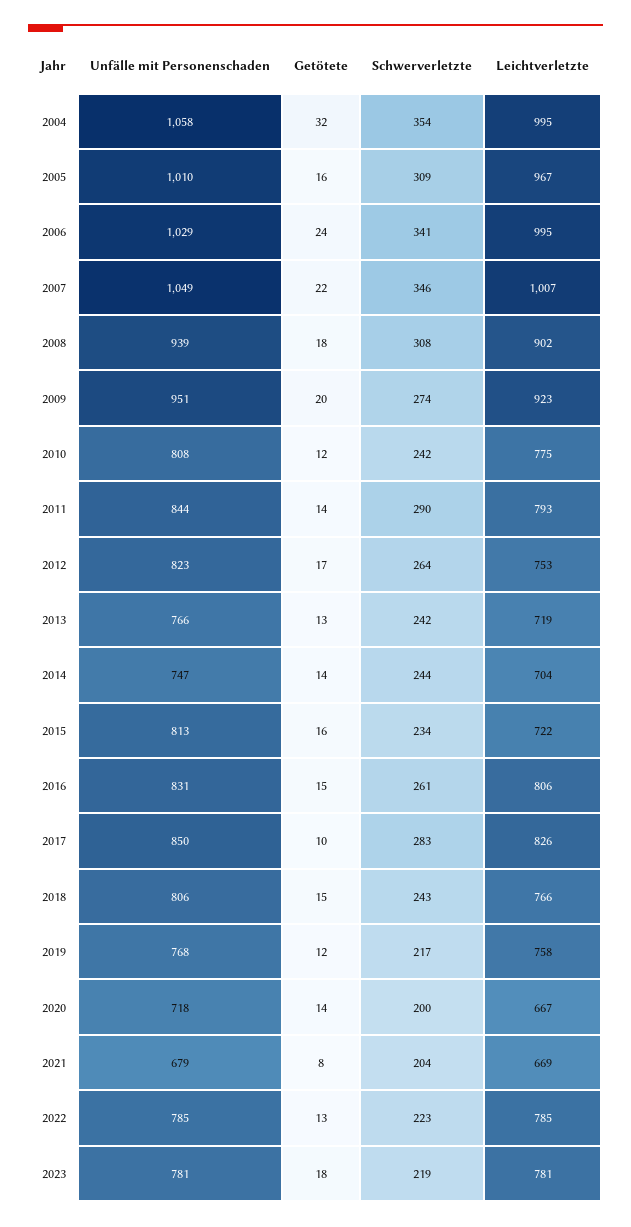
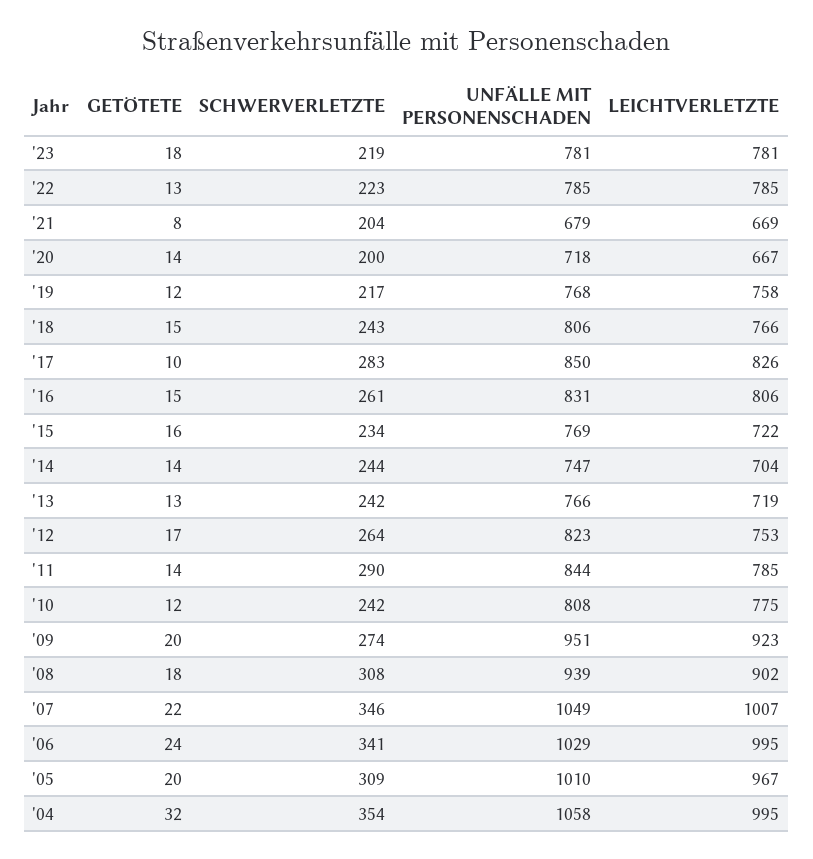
  {
    "Unfälle mit Personenschaden": {
      "2004": 1058,
      "2005": 1010,
      "2006": 1029,
      "2007": 1049,
      "2008": 939,
      "2009": 951,
      "2010": 808,
      "2011": 844,
      "2012": 823,
      "2013": 766,
      "2014": 747,
-     "2015": 813,
+     "2015": 769,
      "2016": 831,
      "2017": 850,
      "2018": 806,
      "2019": 768,
      "2020": 718,
      "2021": 679,
      "2022": 785,
      "2023": 781
    },
    "Getötete": {
      "2004": 32,
-     "2005": 16,
+     "2005": 20,
      "2006": 24,
      "2007": 22,
      "2008": 18,
      "2009": 20,
      "2010": 12,
      "2011": 14,
      "2012": 17,
      "2013": 13,
      "2014": 14,
      "2015": 16,
      "2016": 15,
      "2017": 10,
      "2018": 15,
      "2019": 12,
      "2020": 14,
      "2021": 8,
      "2022": 13,
      "2023": 18
    },
    "Schwerverletzte": {
      "2004": 354,
      "2005": 309,
      "2006": 341,
      "2007": 346,
      "2008": 308,
      "2009": 274,
      "2010": 242,
      "2011": 290,
      "2012": 264,
      "2013": 242,
      "2014": 244,
      "2015": 234,
      "2016": 261,
      "2017": 283,
      "2018": 243,
      "2019": 217,
      "2020": 200,
      "2021": 204,
      "2022": 223,
      "2023": 219
    },
    "Leichtverletzte": {
      "2004": 995,
      "2005": 967,
      "2006": 995,
      "2007": 1007,
      "2008": 902,
      "2009": 923,
      "2010": 775,
-     "2011": 793,
+     "2011": 785,
      "2012": 753,
      "2013": 719,
      "2014": 704,
      "2015": 722,
      "2016": 806,
      "2017": 826,
      "2018": 766,
      "2019": 758,
      "2020": 667,
      "2021": 669,
      "2022": 785,
      "2023": 781
    }
  }

